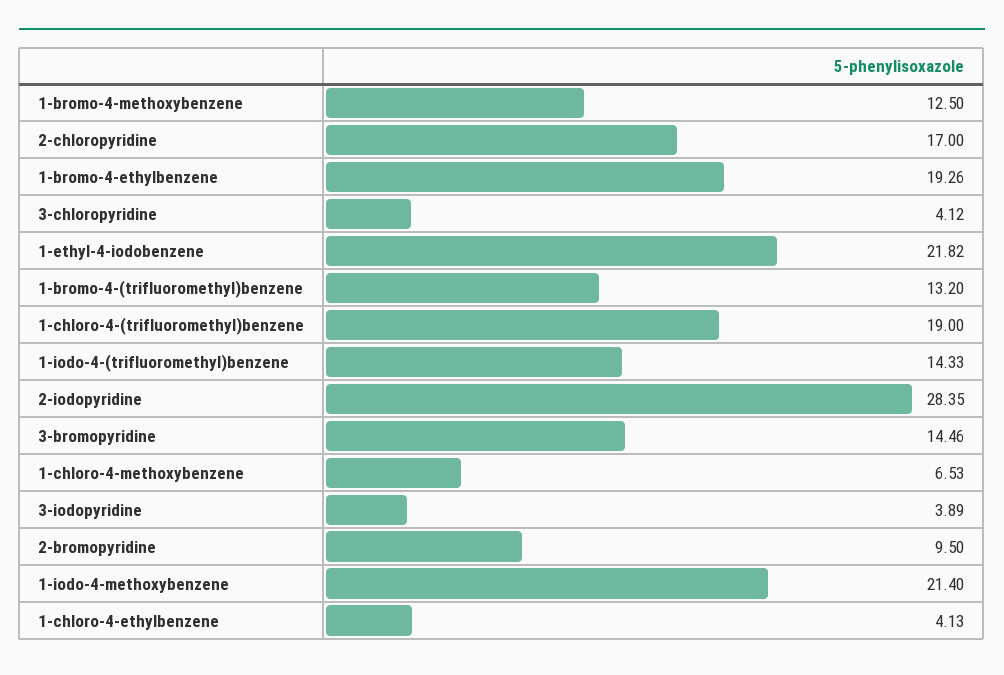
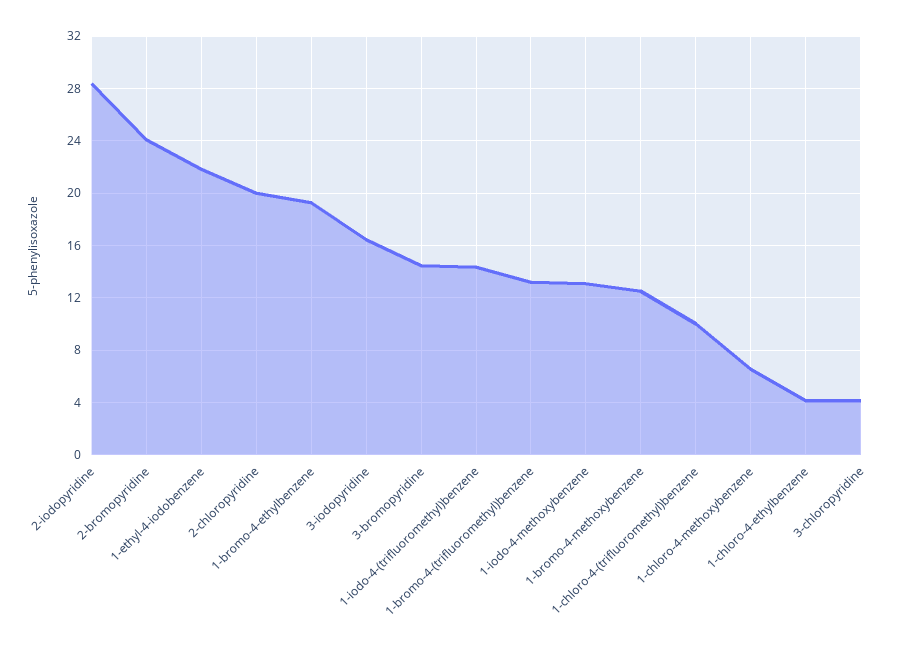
  {
    "1-bromo-4-methoxybenzene": 12.5,
-   "2-chloropyridine": 17,
+   "2-chloropyridine": 20,
    "1-bromo-4-ethylbenzene": 19.26,
    "3-chloropyridine": 4.12,
    "1-ethyl-4-iodobenzene": 21.82,
    "1-bromo-4-(trifluoromethyl)benzene": 13.2,
-   "1-chloro-4-(trifluoromethyl)benzene": 19,
+   "1-chloro-4-(trifluoromethyl)benzene": 10,
    "1-iodo-4-(trifluoromethyl)benzene": 14.33,
    "2-iodopyridine": 28.35,
    "3-bromopyridine": 14.46,
    "1-chloro-4-methoxybenzene": 6.53,
-   "3-iodopyridine": 3.89,
+   "3-iodopyridine": 16.5,
-   "2-bromopyridine": 9.5,
+   "2-bromopyridine": 24,
-   "1-iodo-4-methoxybenzene": 21.4,
+   "1-iodo-4-methoxybenzene": 13,
    "1-chloro-4-ethylbenzene": 4.13
  }

